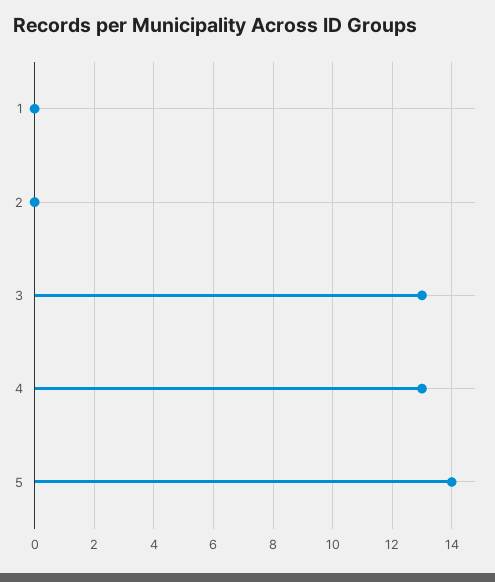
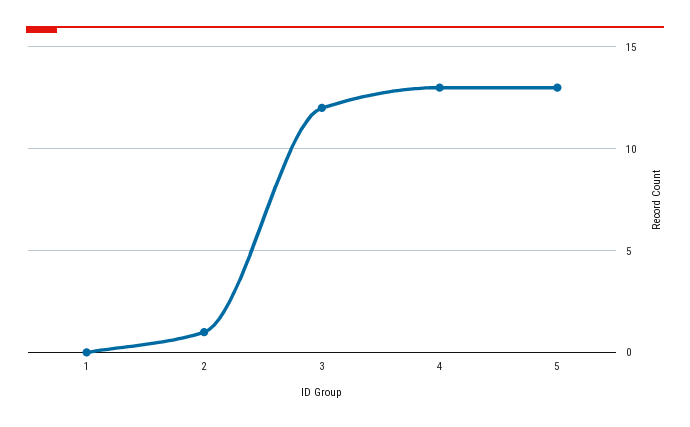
  {
    "1": 0,
-   "2": 0,
+   "2": 1,
-   "3": 13,
+   "3": 12,
    "4": 13,
-   "5": 14
+   "5": 13
  }

